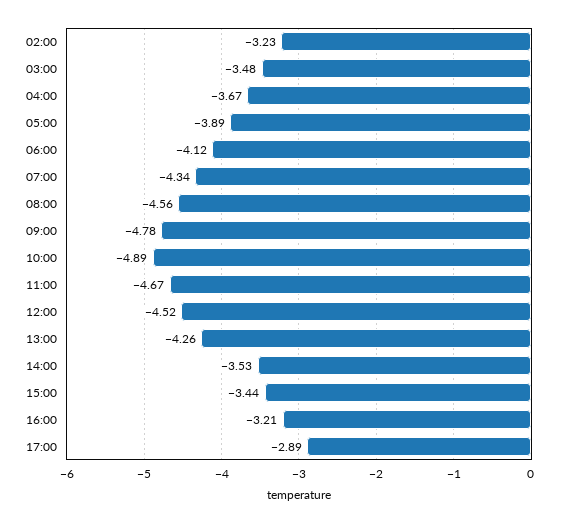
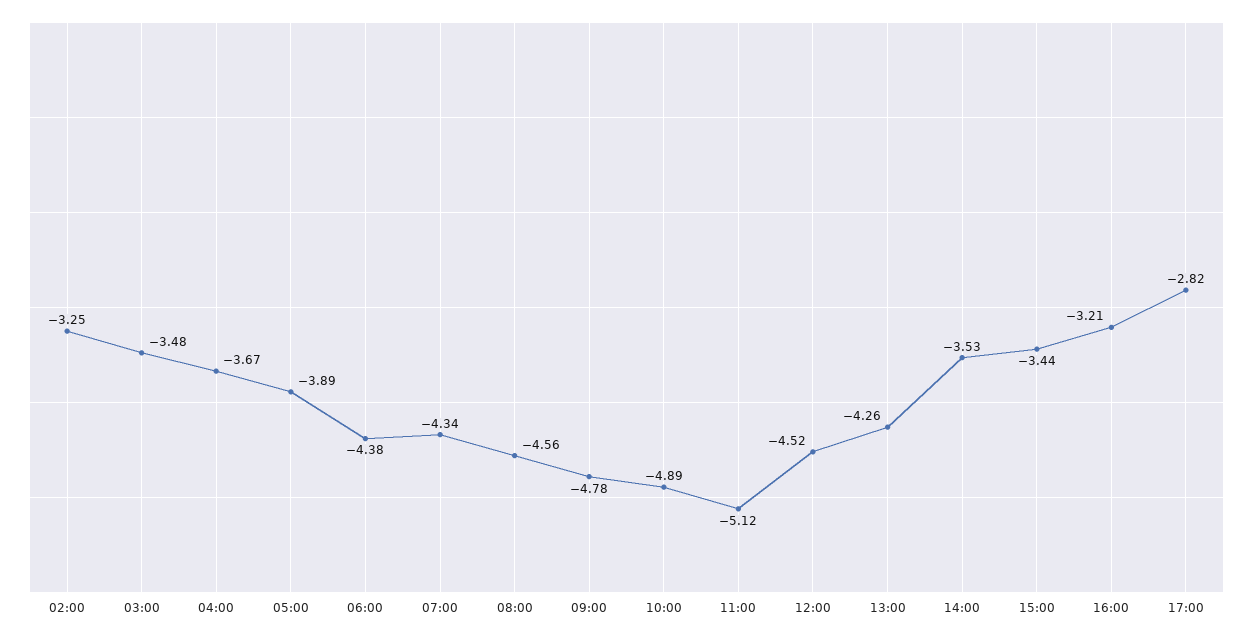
  {
-   "02:00": -3.23,
+   "02:00": -3.25,
    "03:00": -3.48,
    "04:00": -3.67,
    "05:00": -3.89,
-   "06:00": -4.12,
+   "06:00": -4.38,
    "07:00": -4.34,
    "08:00": -4.56,
    "09:00": -4.78,
    "10:00": -4.89,
-   "11:00": -4.67,
+   "11:00": -5.12,
    "12:00": -4.52,
    "13:00": -4.26,
    "14:00": -3.53,
    "15:00": -3.44,
    "16:00": -3.21,
-   "17:00": -2.89
+   "17:00": -2.82
  }

